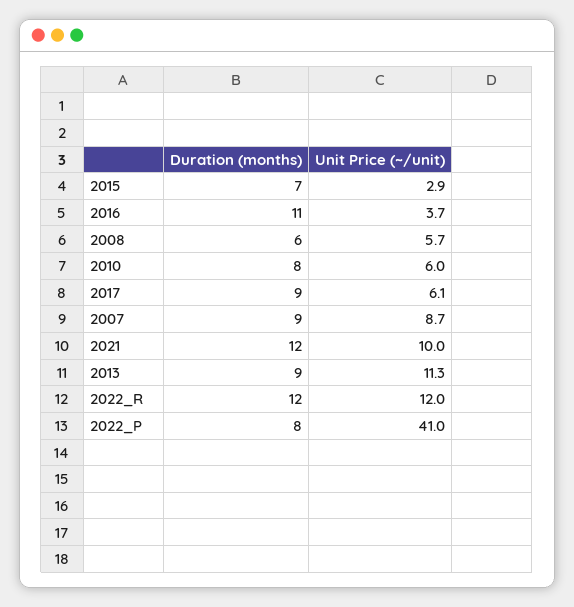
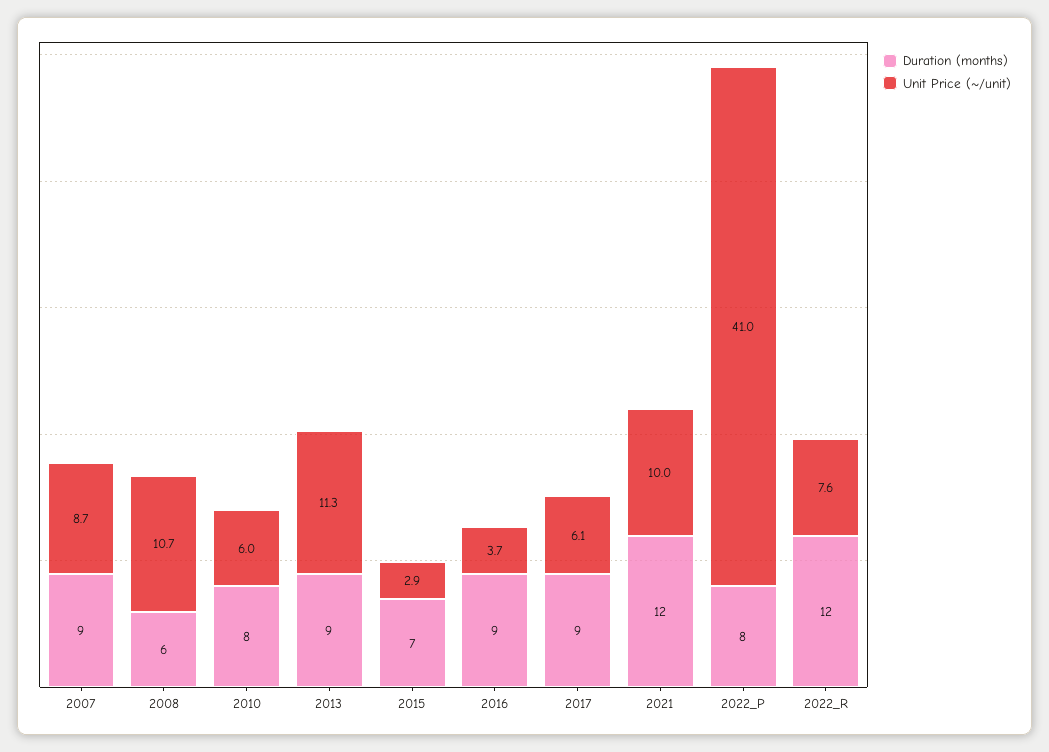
  {
    "Duration (months)": {
      "2015": 7,
-     "2016": 11,
+     "2016": 9,
      "2008": 6,
      "2010": 8,
      "2017": 9,
      "2007": 9,
      "2021": 12,
      "2013": 9,
      "2022_R": 12,
      "2022_P": 8
    },
    "Unit Price (~/unit)": {
      "2015": 2.9,
      "2016": 3.7,
-     "2008": 5.7,
+     "2008": 10.7,
      "2010": 6,
      "2017": 6.1,
      "2007": 8.7,
      "2021": 10,
      "2013": 11.3,
-     "2022_R": 12,
+     "2022_R": 7.6,
      "2022_P": 41
    }
  }

